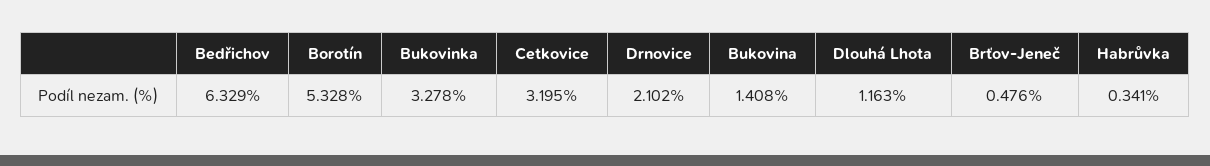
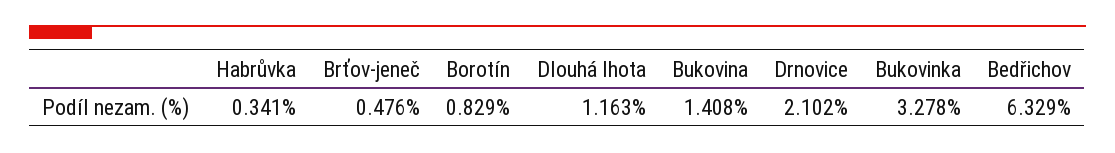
  {
    "Bedřichov": 6.329,
-   "Borotín": 5.328,
+   "Borotín": 0.829,
    "Bukovinka": 3.278,
-   "Cetkovice": 3.195,
    "Drnovice": 2.102,
    "Bukovina": 1.408,
    "Dlouhá Lhota": 1.163,
    "Brťov-Jeneč": 0.476,
    "Habrůvka": 0.341
  }

